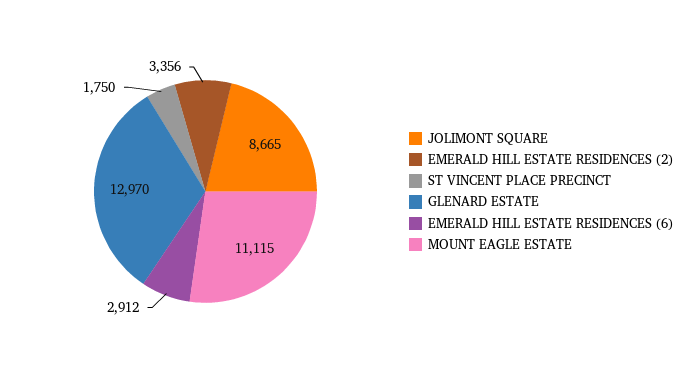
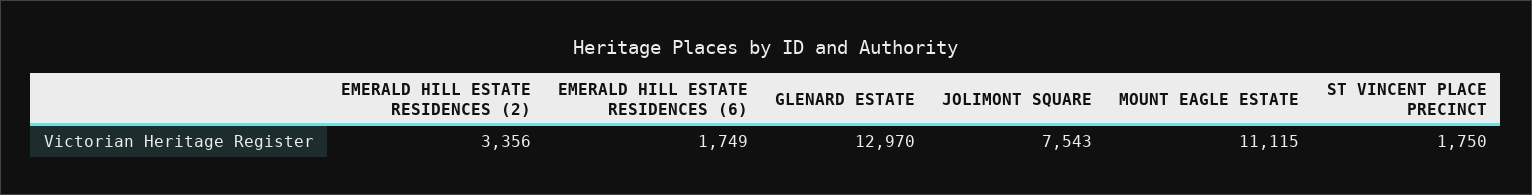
  {
-   "JOLIMONT SQUARE": 8665,
+   "JOLIMONT SQUARE": 7543,
    "EMERALD HILL ESTATE RESIDENCES (2)": 3356,
    "ST VINCENT PLACE PRECINCT": 1750,
    "GLENARD ESTATE": 12970,
-   "EMERALD HILL ESTATE RESIDENCES (6)": 2912,
+   "EMERALD HILL ESTATE RESIDENCES (6)": 1749,
    "MOUNT EAGLE ESTATE": 11115
  }

